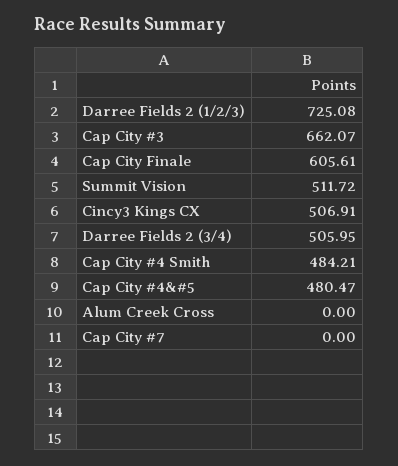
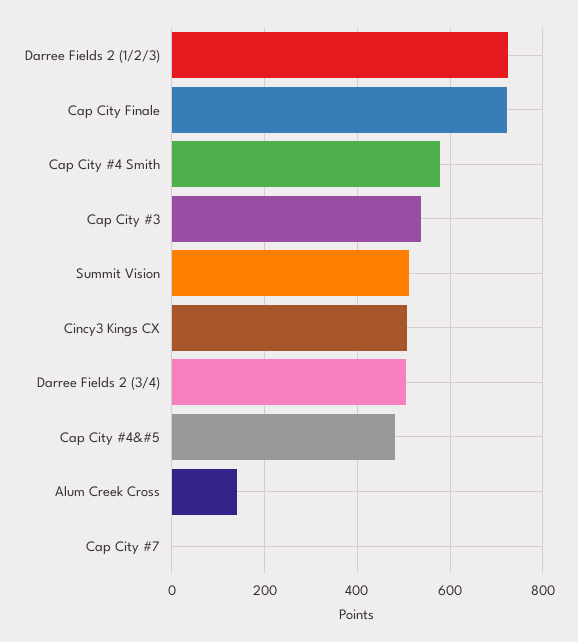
  {
    "Darree Fields 2 (1/2/3)": 725.08,
-   "Cap City #3": 662.07,
+   "Cap City #3": 540,
-   "Cap City Finale": 605.61,
+   "Cap City Finale": 720,
    "Summit Vision": 511.72,
    "Cincy3 Kings CX": 506.91,
    "Darree Fields 2 (3/4)": 505.95,
-   "Cap City #4 Smith": 484.21,
+   "Cap City #4 Smith": 580,
    "Cap City #4&#5": 480.47,
-   "Alum Creek Cross": 0,
+   "Alum Creek Cross": 140,
    "Cap City #7": 0
  }

